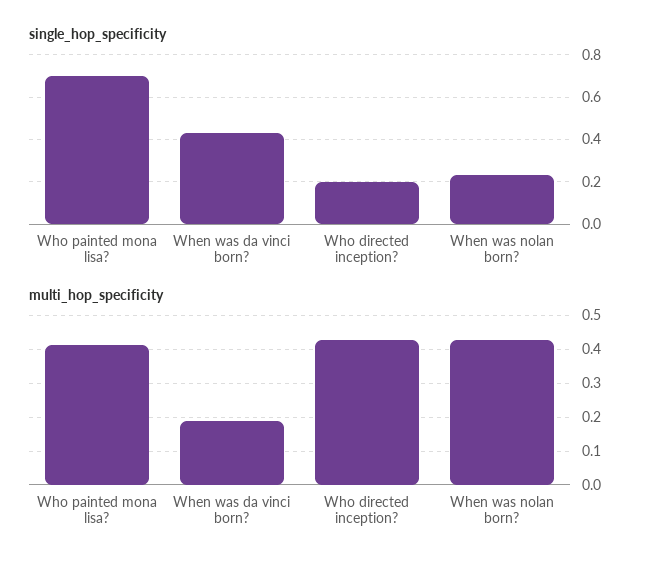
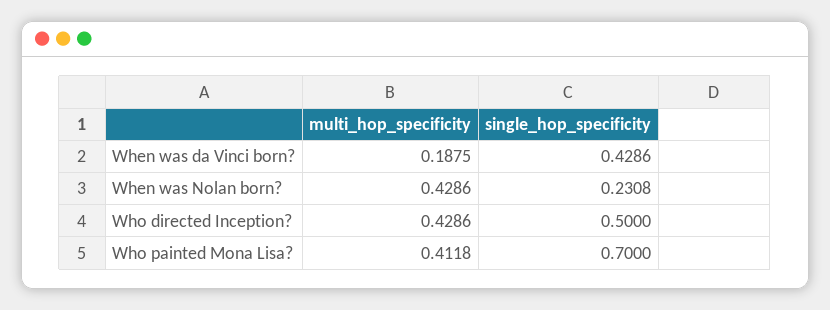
  {
    "single_hop_specificity": {
      "Who painted mona lisa?": 0.7,
      "When was da vinci born?": 0.4286,
-     "Who directed inception?": 0.2,
+     "Who directed inception?": 0.5,
      "When was nolan born?": 0.2308
    },
    "multi_hop_specificity": {
      "Who painted mona lisa?": 0.4118,
      "When was da vinci born?": 0.1875,
      "Who directed inception?": 0.4286,
      "When was nolan born?": 0.4286
    }
  }

